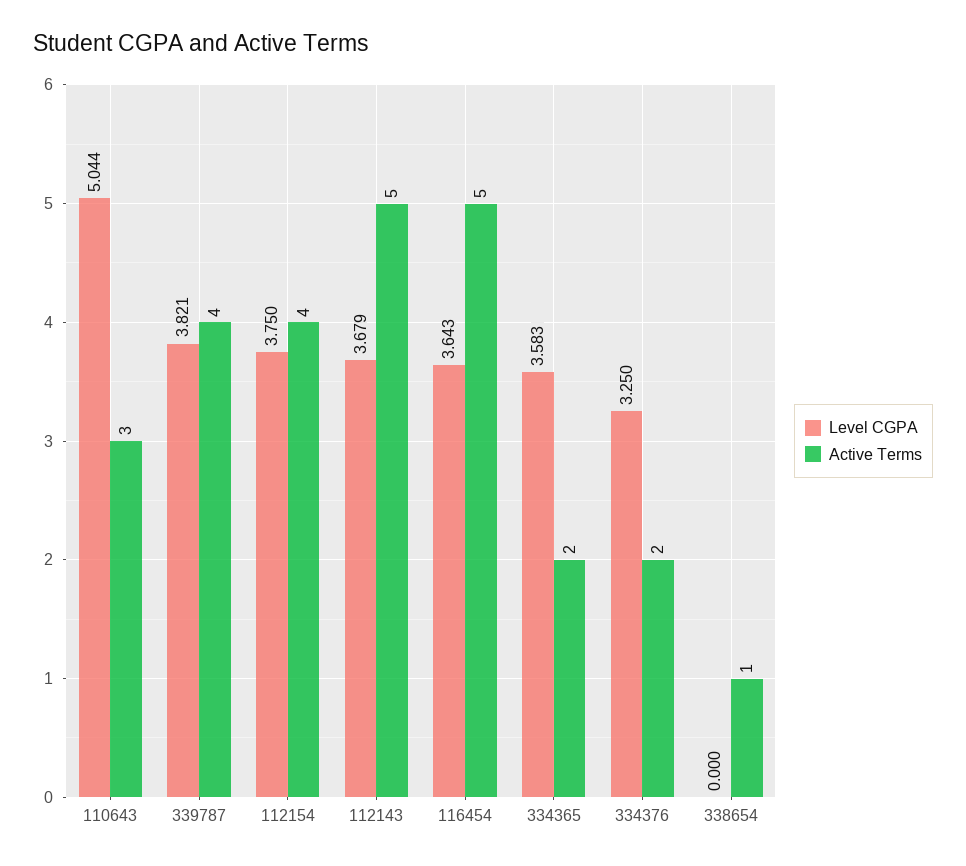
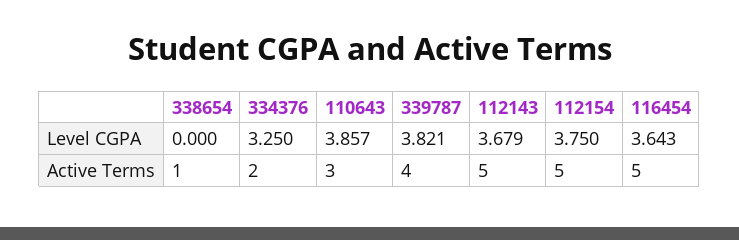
  {
    "Level CGPA": {
-     "110643": 5.044,
+     "110643": 3.857,
      "339787": 3.821,
      "112154": 3.75,
      "112143": 3.679,
      "116454": 3.643,
-     "334365": 3.583,
      "334376": 3.25,
      "338654": 0
    },
    "Active Terms": {
      "110643": 3,
      "339787": 4,
-     "112154": 4,
+     "112154": 5,
      "112143": 5,
      "116454": 5,
-     "334365": 2,
      "334376": 2,
      "338654": 1
    }
  }

